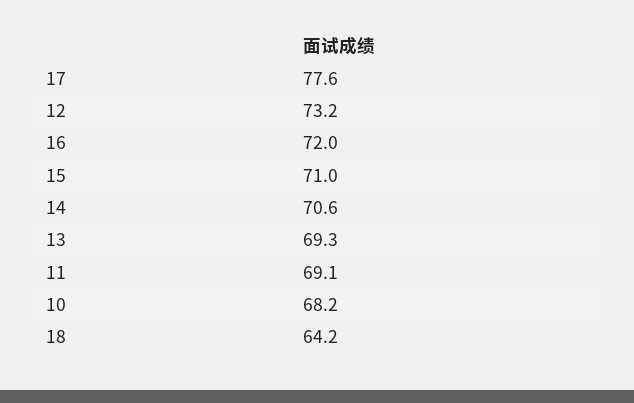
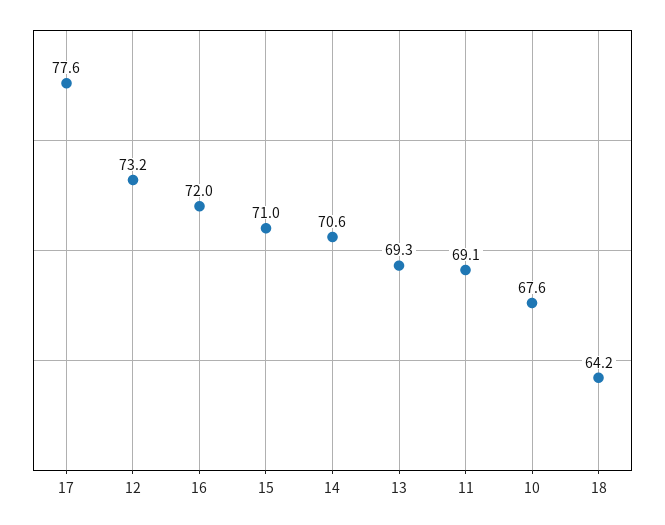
  {
    "17": 77.6,
    "12": 73.2,
    "16": 72,
    "15": 71,
    "14": 70.6,
    "13": 69.3,
    "11": 69.1,
-   "10": 68.2,
+   "10": 67.6,
    "18": 64.2
  }

